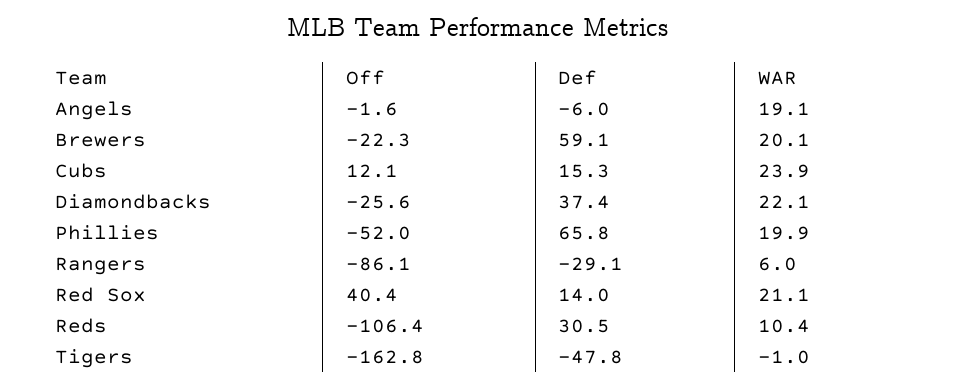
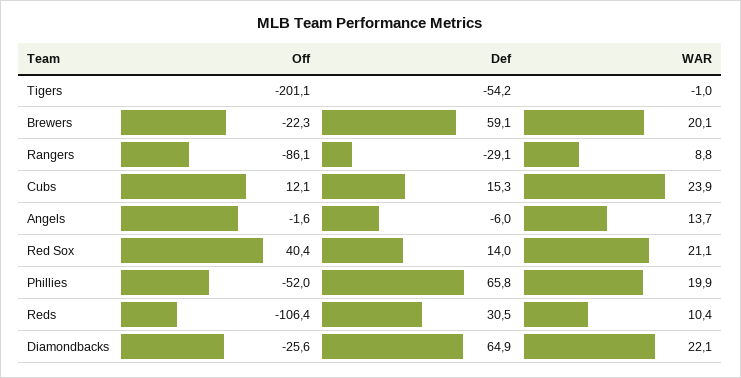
  {
    "Off": {
      "Angels": -1.6,
      "Brewers": -22.3,
      "Cubs": 12.1,
      "Diamondbacks": -25.6,
      "Phillies": -52,
      "Rangers": -86.1,
      "Red Sox": 40.4,
      "Reds": -106.4,
-     "Tigers": -162.8
+     "Tigers": -201.1
    },
    "Def": {
      "Angels": -6,
      "Brewers": 59.1,
      "Cubs": 15.3,
-     "Diamondbacks": 37.4,
+     "Diamondbacks": 64.9,
      "Phillies": 65.8,
      "Rangers": -29.1,
      "Red Sox": 14,
      "Reds": 30.5,
-     "Tigers": -47.8
+     "Tigers": -54.2
    },
    "WAR": {
-     "Angels": 19.1,
+     "Angels": 13.7,
      "Brewers": 20.1,
      "Cubs": 23.9,
      "Diamondbacks": 22.1,
      "Phillies": 19.9,
-     "Rangers": 6,
+     "Rangers": 8.8,
      "Red Sox": 21.1,
      "Reds": 10.4,
      "Tigers": -1
    }
  }

